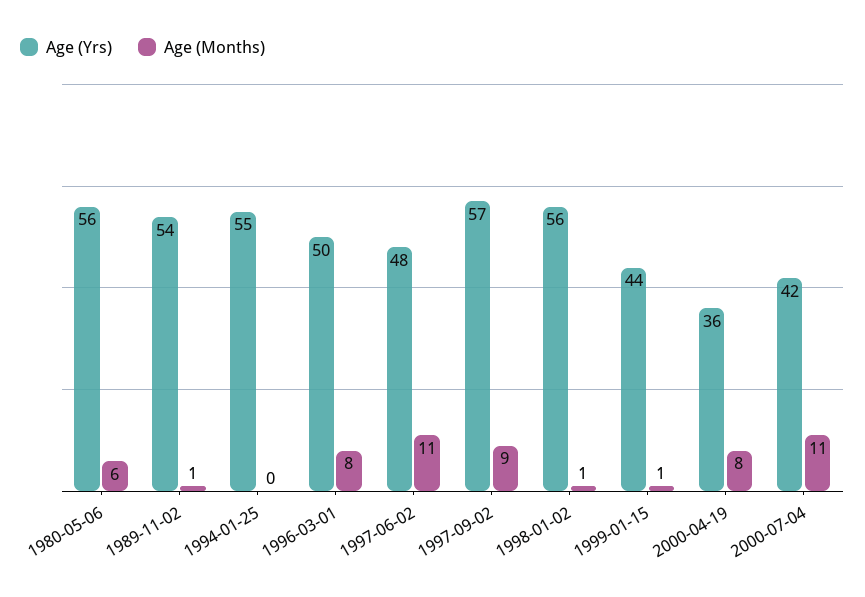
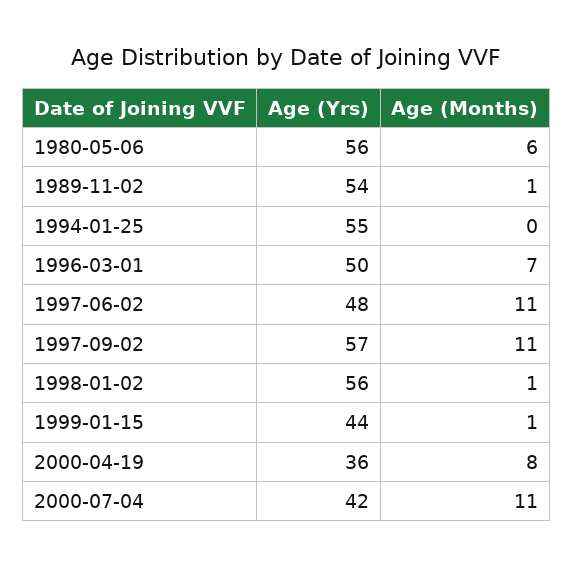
  {
    "Age (Yrs)": {
      "1980-05-06": 56,
      "1989-11-02": 54,
      "1994-01-25": 55,
      "1996-03-01": 50,
      "1997-06-02": 48,
      "1997-09-02": 57,
      "1998-01-02": 56,
      "1999-01-15": 44,
      "2000-04-19": 36,
      "2000-07-04": 42
    },
    "Age (Months)": {
      "1980-05-06": 6,
      "1989-11-02": 1,
      "1994-01-25": 0,
-     "1996-03-01": 8,
+     "1996-03-01": 7,
      "1997-06-02": 11,
-     "1997-09-02": 9,
+     "1997-09-02": 11,
      "1998-01-02": 1,
      "1999-01-15": 1,
      "2000-04-19": 8,
      "2000-07-04": 11
    }
  }

